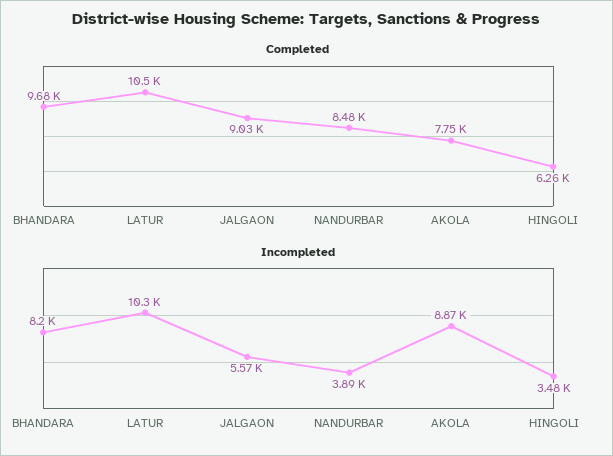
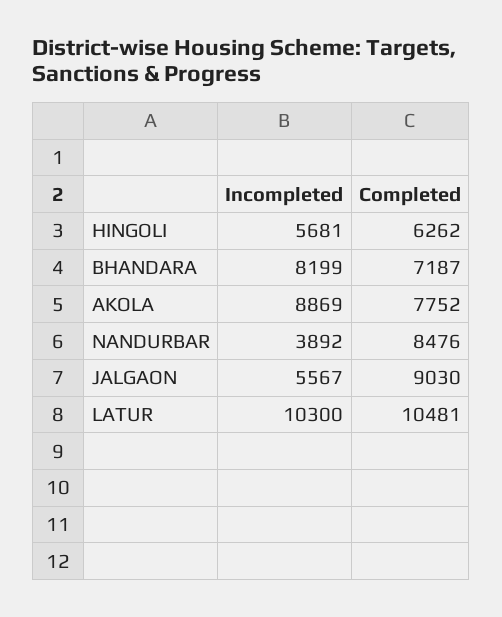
  {
    "Completed": {
-     "BHANDARA": 9680,
+     "BHANDARA": 7187,
      "LATUR": 10481,
      "JALGAON": 9030,
      "NANDURBAR": 8476,
      "AKOLA": 7752,
      "HINGOLI": 6262
    },
    "Incompleted": {
      "BHANDARA": 8199,
      "LATUR": 10300,
      "JALGAON": 5567,
      "NANDURBAR": 3892,
      "AKOLA": 8869,
-     "HINGOLI": 3480
+     "HINGOLI": 5681
    }
  }

